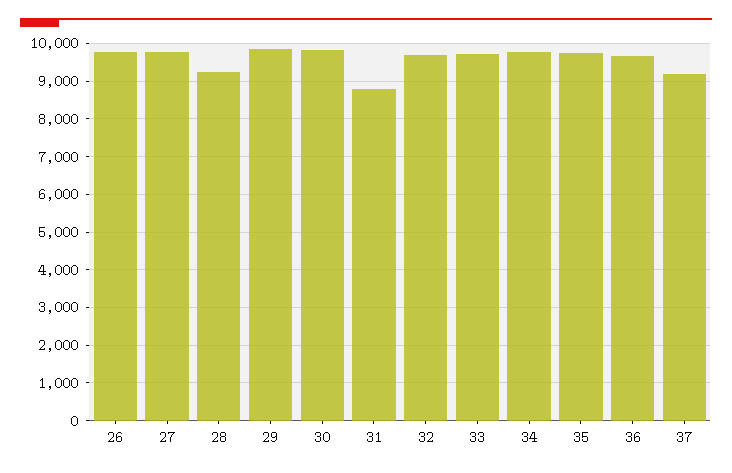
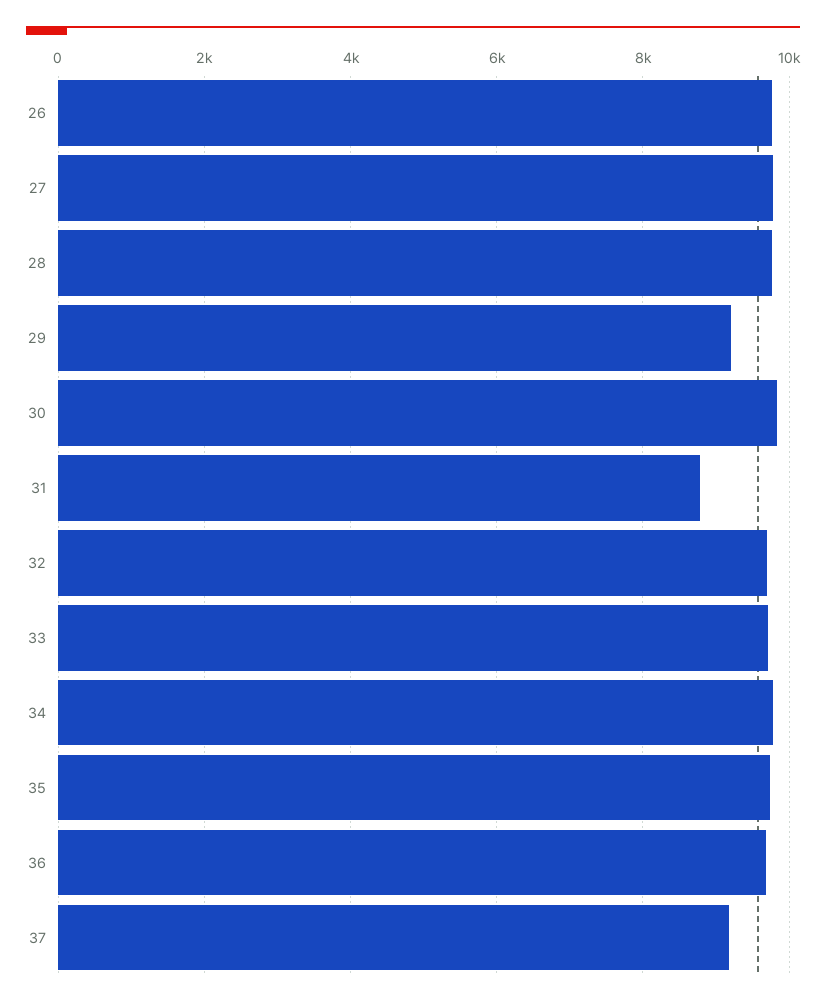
  {
    "26": 9800,
    "27": 9800,
-   "28": 9200,
+   "28": 9800,
-   "29": 9800,
+   "29": 9200,
    "30": 9800,
    "31": 8800,
    "32": 9600,
    "33": 9800,
    "34": 9800,
    "35": 9800,
    "36": 9600,
    "37": 9200
  }

